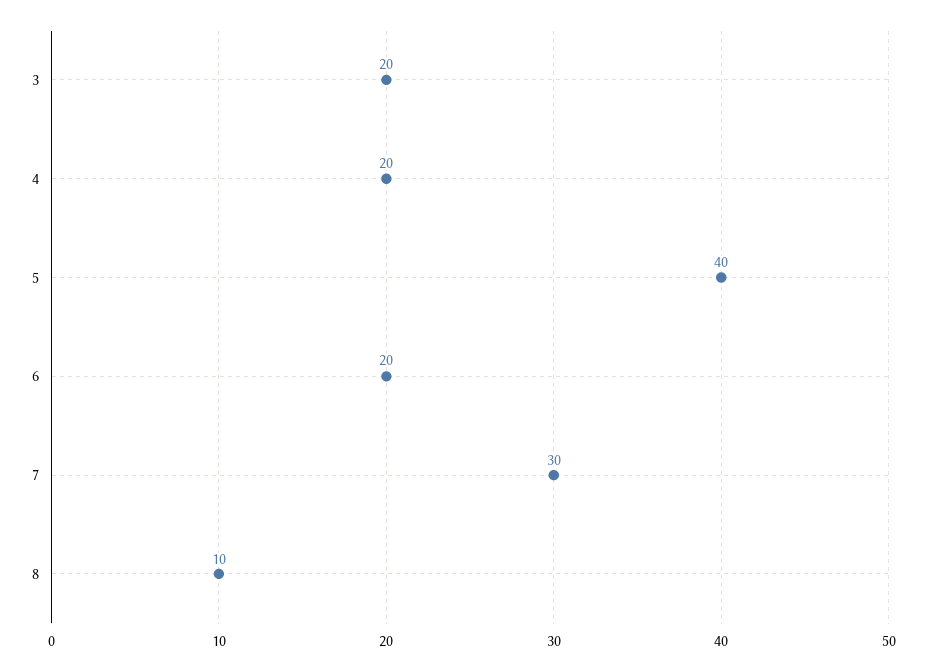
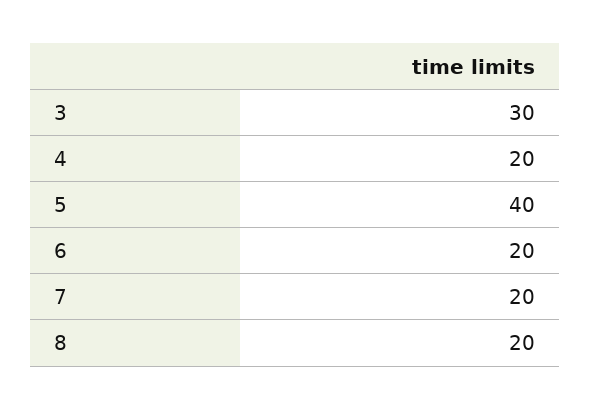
  {
-   "3": 20,
+   "3": 30,
    "4": 20,
    "5": 40,
    "6": 20,
-   "7": 30,
+   "7": 20,
-   "8": 10
+   "8": 20
  }

